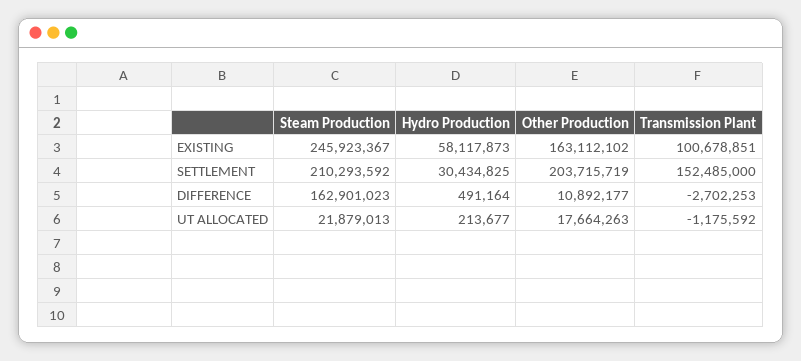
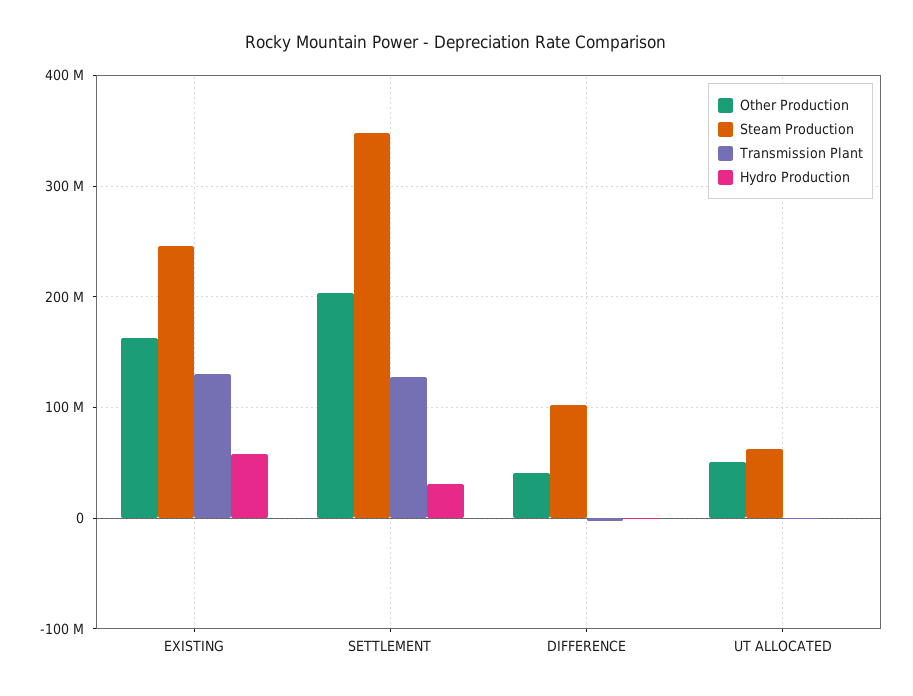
  {
    "Steam Production": {
      "EXISTING": 245923367,
-     "SETTLEMENT": 210293592,
+     "SETTLEMENT": 350000000,
-     "DIFFERENCE": 162901023,
+     "DIFFERENCE": 100000000,
-     "UT ALLOCATED": 21879013
+     "UT ALLOCATED": 60000000
    },
    "Hydro Production": {
      "EXISTING": 58117873,
      "SETTLEMENT": 30434825,
      "DIFFERENCE": 491164,
      "UT ALLOCATED": 213677
    },
    "Other Production": {
      "EXISTING": 163112102,
      "SETTLEMENT": 203715719,
-     "DIFFERENCE": 10892177,
+     "DIFFERENCE": 40000000,
-     "UT ALLOCATED": 17664263
+     "UT ALLOCATED": 50000000
    },
    "Transmission Plant": {
-     "EXISTING": 100678851,
+     "EXISTING": 130000000,
-     "SETTLEMENT": 152485000,
+     "SETTLEMENT": 130000000,
      "DIFFERENCE": -2702253,
      "UT ALLOCATED": -1175592
    }
  }

